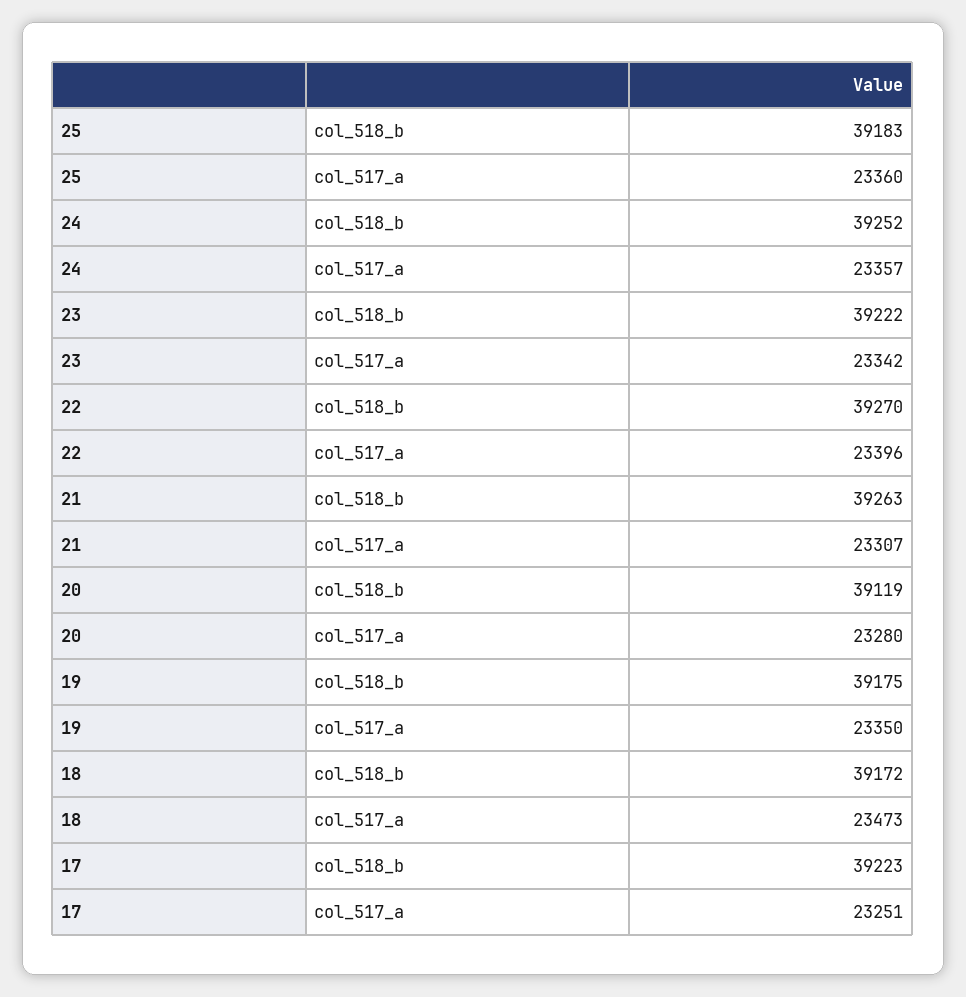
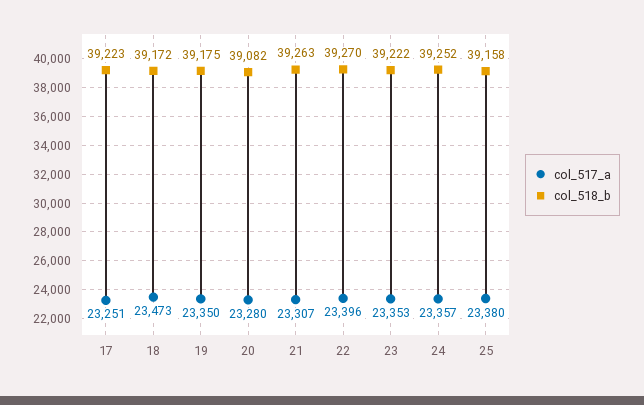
  {
    "col_518_b": {
-     "25": 39183,
+     "25": 39158,
      "24": 39252,
      "23": 39222,
      "22": 39270,
      "21": 39263,
-     "20": 39119,
+     "20": 39082,
      "19": 39175,
      "18": 39172,
      "17": 39223
    },
    "col_517_a": {
-     "25": 23360,
+     "25": 23380,
      "24": 23357,
-     "23": 23342,
+     "23": 23353,
      "22": 23396,
      "21": 23307,
      "20": 23280,
      "19": 23350,
      "18": 23473,
      "17": 23251
    }
  }

